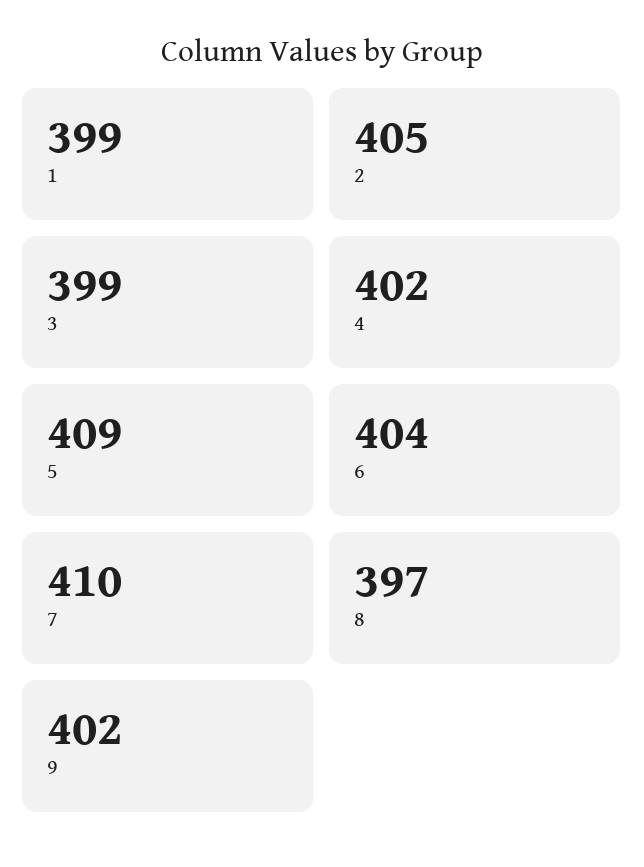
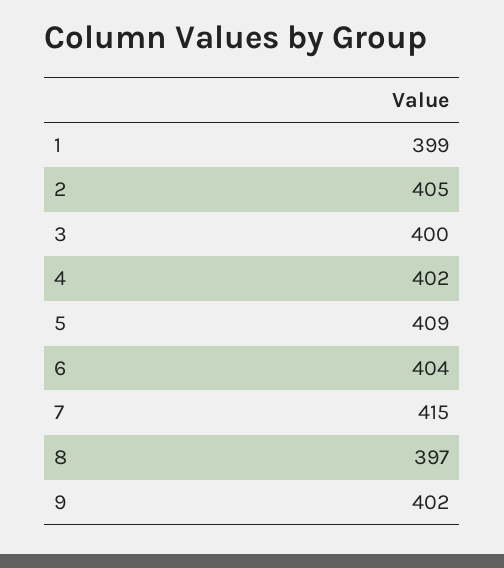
  {
    "1": 399,
    "2": 405,
-   "3": 399,
+   "3": 400,
    "4": 402,
    "5": 409,
    "6": 404,
-   "7": 410,
+   "7": 415,
    "8": 397,
    "9": 402
  }

